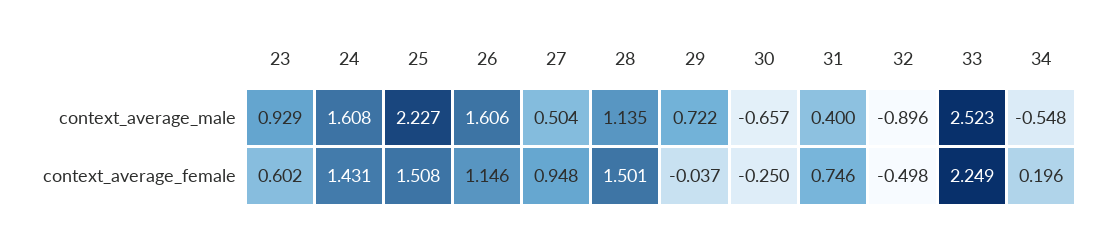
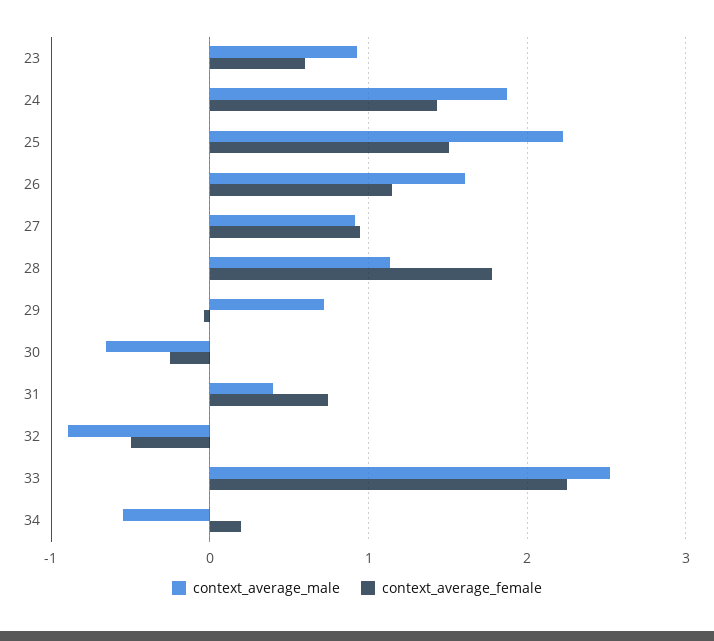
  {
    "context_average_male": {
      "23": 0.929,
-     "24": 1.608,
+     "24": 1.9,
      "25": 2.227,
      "26": 1.606,
-     "27": 0.504,
+     "27": 0.9,
      "28": 1.135,
      "29": 0.722,
      "30": -0.657,
      "31": 0.4,
      "32": -0.896,
      "33": 2.523,
      "34": -0.548
    },
    "context_average_female": {
      "23": 0.602,
      "24": 1.431,
      "25": 1.508,
      "26": 1.146,
      "27": 0.948,
-     "28": 1.501,
+     "28": 1.8,
      "29": -0.037,
      "30": -0.25,
      "31": 0.746,
      "32": -0.498,
      "33": 2.249,
      "34": 0.196
    }
  }

